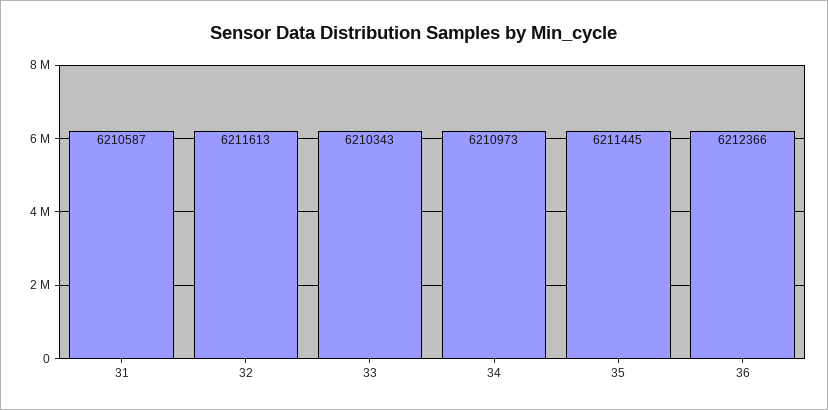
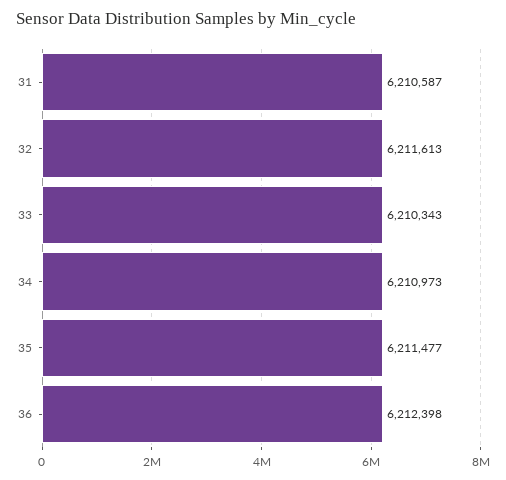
  {
    "31": 6210587,
    "32": 6211613,
    "33": 6210343,
    "34": 6210973,
-   "35": 6211445,
+   "35": 6211477,
-   "36": 6212366
+   "36": 6212398
  }

